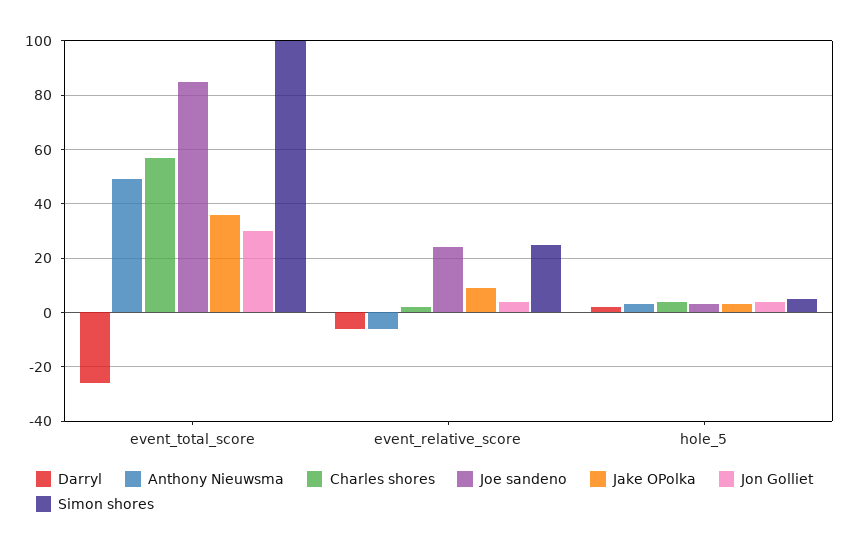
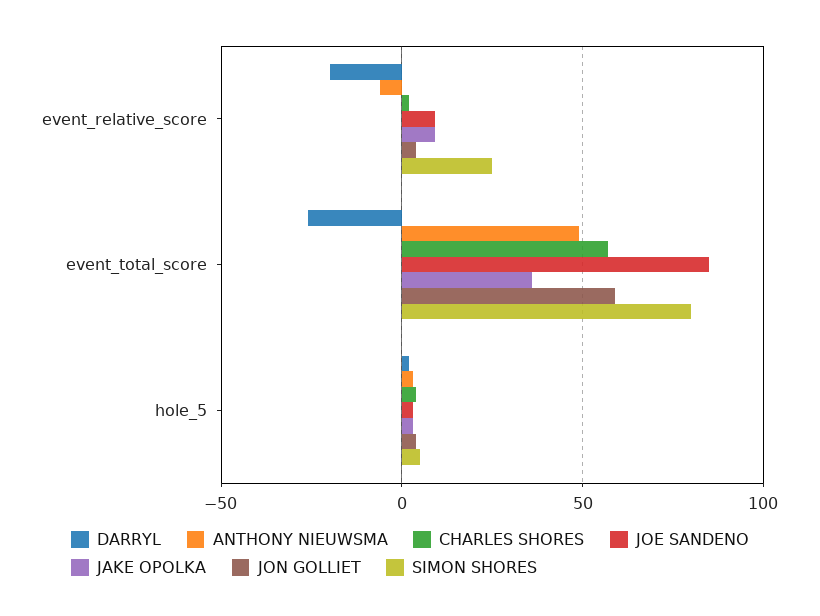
  {
    "Darryl": {
      "event_total_score": -25,
-     "event_relative_score": -5,
+     "event_relative_score": -20,
      "hole_5": 0
    },
    "Anthony Nieuwsma": {
      "event_total_score": 50,
      "event_relative_score": -5,
      "hole_5": 5
    },
    "Charles shores": {
      "event_total_score": 55,
      "event_relative_score": 0,
      "hole_5": 5
    },
    "Joe sandeno": {
      "event_total_score": 85,
-     "event_relative_score": 25,
+     "event_relative_score": 10,
      "hole_5": 5
    },
    "Jake OPolka": {
      "event_total_score": 35,
      "event_relative_score": 10,
      "hole_5": 5
    },
    "Jon Golliet": {
-     "event_total_score": 30,
+     "event_total_score": 60,
      "event_relative_score": 5,
      "hole_5": 5
    },
    "Simon shores": {
-     "event_total_score": 100,
+     "event_total_score": 80,
      "event_relative_score": 25,
      "hole_5": 5
    }
  }

